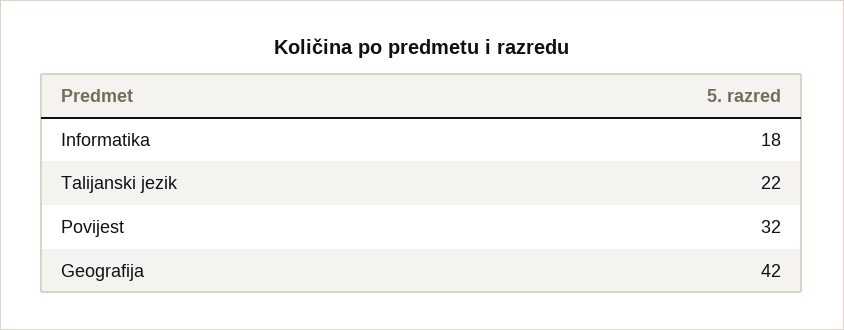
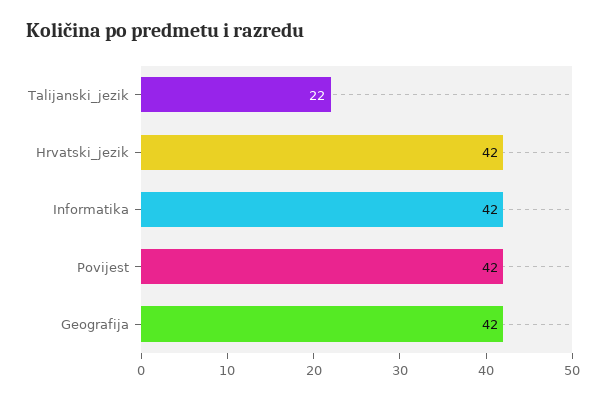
  {
-   "Informatika": 18,
+   "Informatika": 42,
    "Talijanski jezik": 22,
-   "Povijest": 32,
+   "Povijest": 42,
-   "Geografija": 42
+   "Geografija": 42,
+   "Hrvatski_jezik": 42
  }

